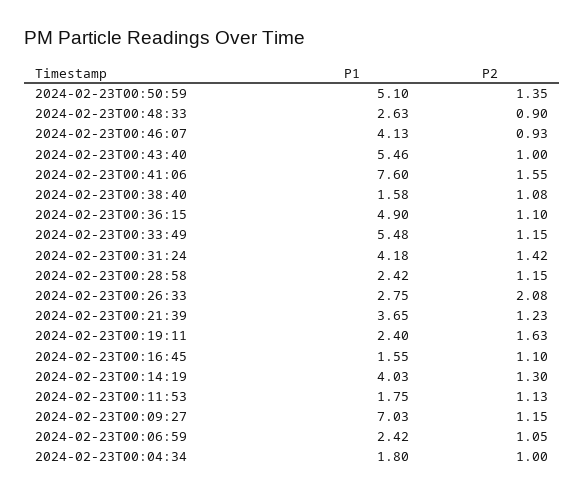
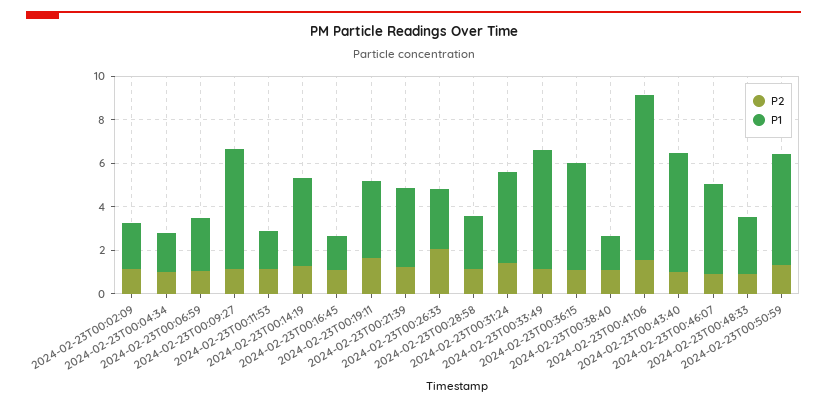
  {
    "P1": {
      "2024-02-23T00:50:59": 5.1,
      "2024-02-23T00:48:33": 2.63,
      "2024-02-23T00:46:07": 4.13,
      "2024-02-23T00:43:40": 5.46,
      "2024-02-23T00:41:06": 7.6,
      "2024-02-23T00:38:40": 1.58,
      "2024-02-23T00:36:15": 4.9,
      "2024-02-23T00:33:49": 5.48,
      "2024-02-23T00:31:24": 4.18,
      "2024-02-23T00:28:58": 2.42,
      "2024-02-23T00:26:33": 2.75,
      "2024-02-23T00:21:39": 3.65,
-     "2024-02-23T00:19:11": 2.4,
+     "2024-02-23T00:19:11": 3.5,
      "2024-02-23T00:16:45": 1.55,
      "2024-02-23T00:14:19": 4.03,
      "2024-02-23T00:11:53": 1.75,
-     "2024-02-23T00:09:27": 7.03,
+     "2024-02-23T00:09:27": 5.5,
      "2024-02-23T00:06:59": 2.42,
-     "2024-02-23T00:04:34": 1.8
+     "2024-02-23T00:04:34": 1.8,
+     "2024-02-23T00:02:09": 2
    },
    "P2": {
      "2024-02-23T00:50:59": 1.35,
      "2024-02-23T00:48:33": 0.9,
      "2024-02-23T00:46:07": 0.93,
      "2024-02-23T00:43:40": 1,
      "2024-02-23T00:41:06": 1.55,
      "2024-02-23T00:38:40": 1.08,
      "2024-02-23T00:36:15": 1.1,
      "2024-02-23T00:33:49": 1.15,
      "2024-02-23T00:31:24": 1.42,
      "2024-02-23T00:28:58": 1.15,
      "2024-02-23T00:26:33": 2.08,
      "2024-02-23T00:21:39": 1.23,
      "2024-02-23T00:19:11": 1.63,
      "2024-02-23T00:16:45": 1.1,
      "2024-02-23T00:14:19": 1.3,
      "2024-02-23T00:11:53": 1.13,
      "2024-02-23T00:09:27": 1.15,
      "2024-02-23T00:06:59": 1.05,
-     "2024-02-23T00:04:34": 1
+     "2024-02-23T00:04:34": 1,
+     "2024-02-23T00:02:09": 1
    }
  }

